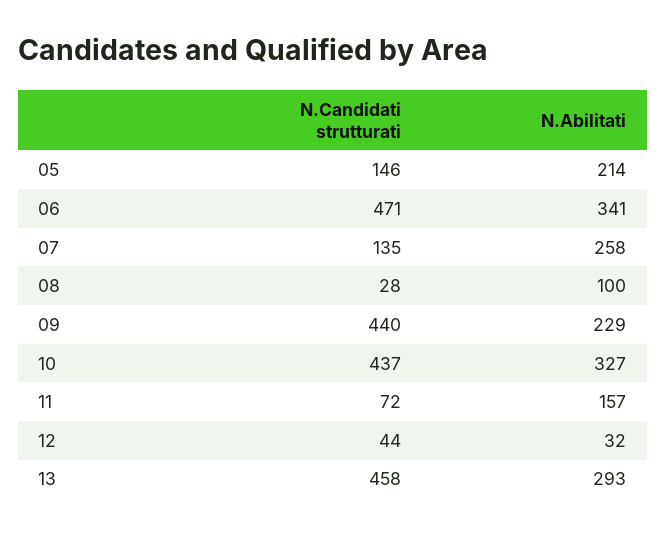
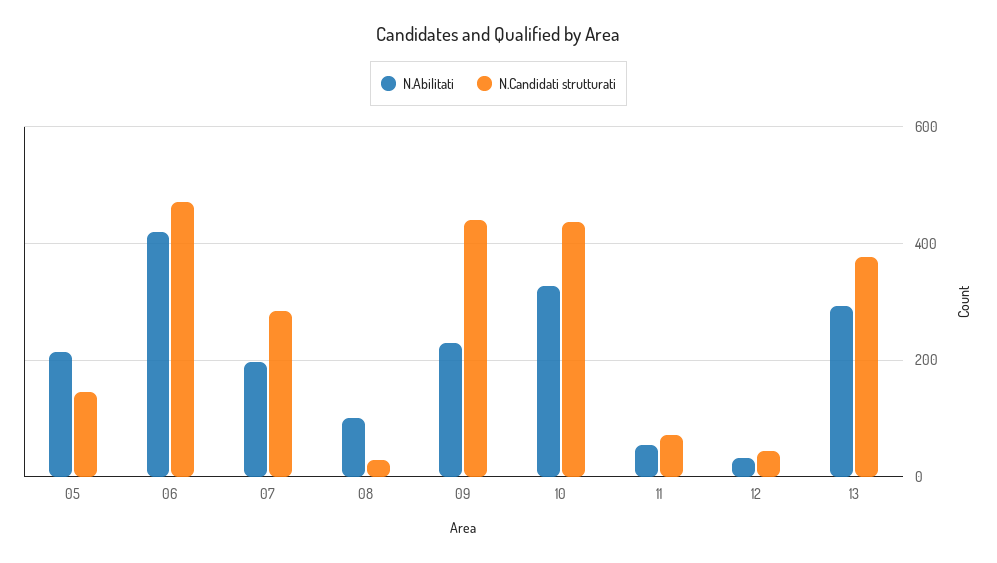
  {
    "N.Candidati strutturati": {
      "05": 146,
      "06": 471,
-     "07": 135,
+     "07": 280,
      "08": 28,
      "09": 440,
      "10": 437,
      "11": 72,
      "12": 44,
-     "13": 458
+     "13": 380
    },
    "N.Abilitati": {
      "05": 214,
-     "06": 341,
+     "06": 420,
-     "07": 258,
+     "07": 200,
      "08": 100,
      "09": 229,
      "10": 327,
-     "11": 157,
+     "11": 60,
      "12": 32,
      "13": 293
    }
  }

